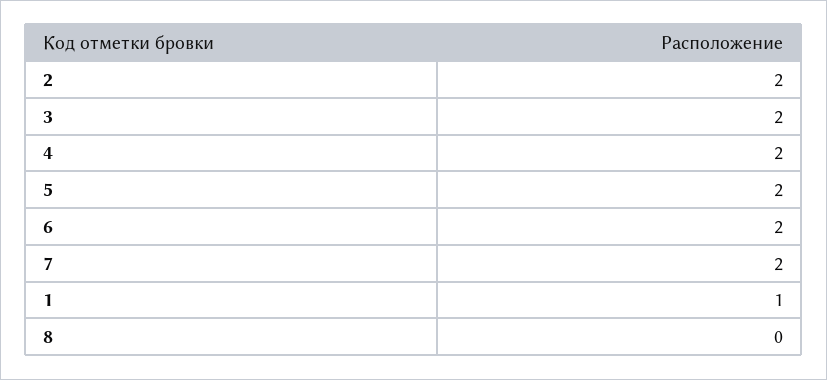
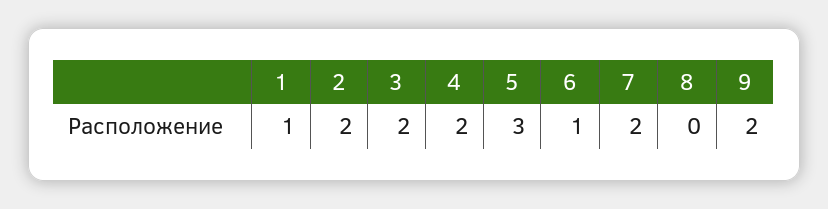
  {
    "2": 2,
    "3": 2,
    "4": 2,
-   "5": 2,
+   "5": 3,
-   "6": 2,
+   "6": 1,
    "7": 2,
    "1": 1,
-   "8": 0
+   "8": 0,
+   "9": 2
  }

